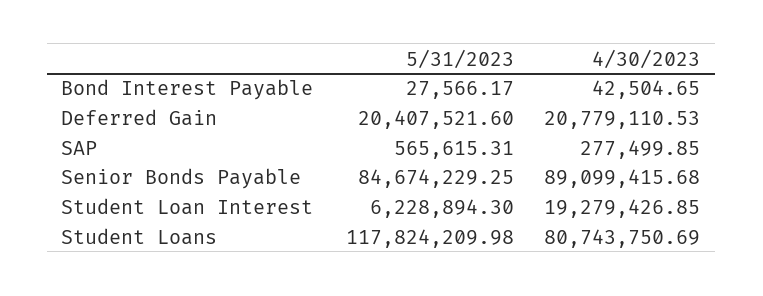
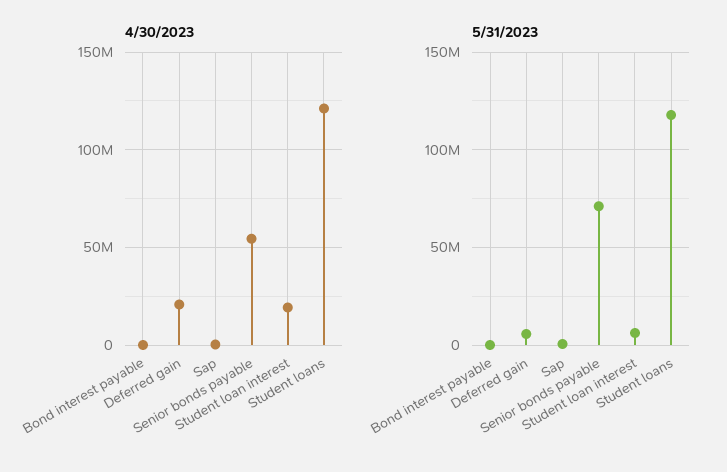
  {
    "5/31/2023": {
      "Bond Interest Payable": 27566.17,
-     "Deferred Gain": 20407521.6,
+     "Deferred Gain": 5000000,
      "SAP": 565615.31,
-     "Senior Bonds Payable": 84674229.25,
+     "Senior Bonds Payable": 70000000,
      "Student Loan Interest": 6228894.3,
      "Student Loans": 117824209.98
    },
    "4/30/2023": {
      "Bond Interest Payable": 42504.65,
      "Deferred Gain": 20779110.53,
      "SAP": 277499.85,
-     "Senior Bonds Payable": 89099415.68,
+     "Senior Bonds Payable": 55000000,
      "Student Loan Interest": 19279426.85,
-     "Student Loans": 80743750.69
+     "Student Loans": 120000000
    }
  }

